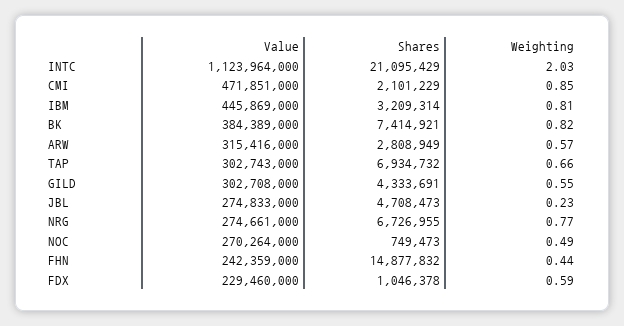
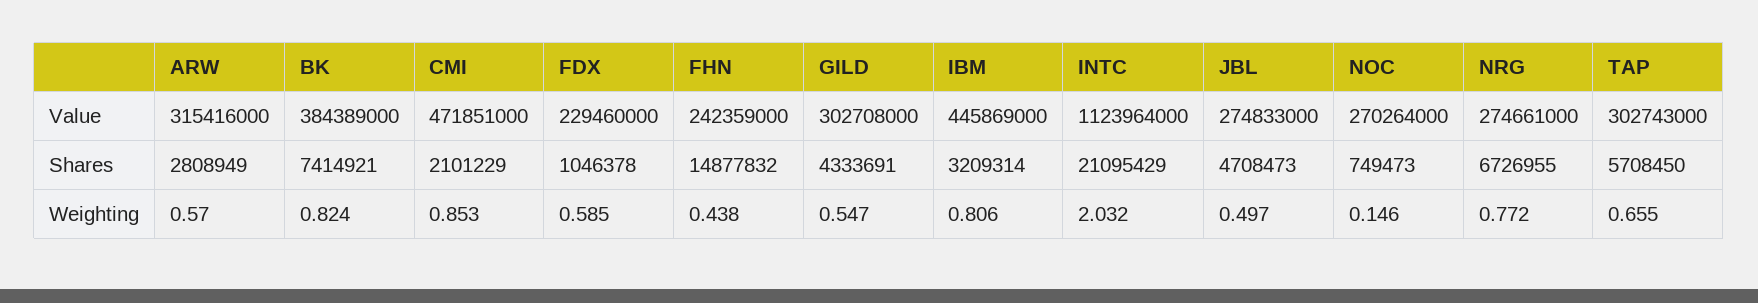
  {
    "Value": {
      "INTC": 1123964000,
      "CMI": 471851000,
      "IBM": 445869000,
      "BK": 384389000,
      "ARW": 315416000,
      "TAP": 302743000,
      "GILD": 302708000,
      "JBL": 274833000,
      "NRG": 274661000,
      "NOC": 270264000,
      "FHN": 242359000,
      "FDX": 229460000
    },
    "Shares": {
      "INTC": 21095429,
      "CMI": 2101229,
      "IBM": 3209314,
      "BK": 7414921,
      "ARW": 2808949,
-     "TAP": 6934732,
+     "TAP": 5708450,
      "GILD": 4333691,
      "JBL": 4708473,
      "NRG": 6726955,
      "NOC": 749473,
      "FHN": 14877832,
      "FDX": 1046378
    },
    "Weighting": {
      "INTC": 2.032,
      "CMI": 0.853,
      "IBM": 0.806,
      "BK": 0.824,
      "ARW": 0.57,
      "TAP": 0.655,
      "GILD": 0.547,
-     "JBL": 0.23,
+     "JBL": 0.497,
      "NRG": 0.772,
-     "NOC": 0.49,
+     "NOC": 0.146,
      "FHN": 0.438,
      "FDX": 0.585
    }
  }

